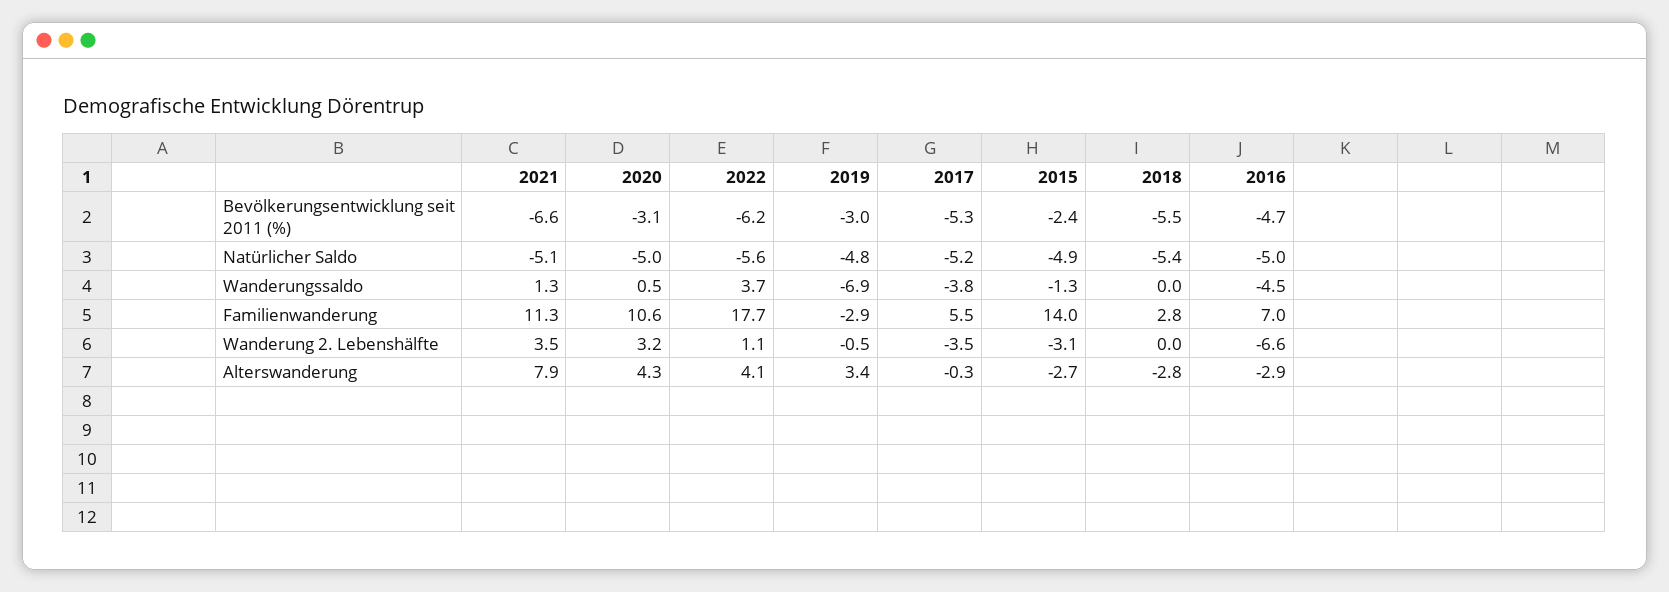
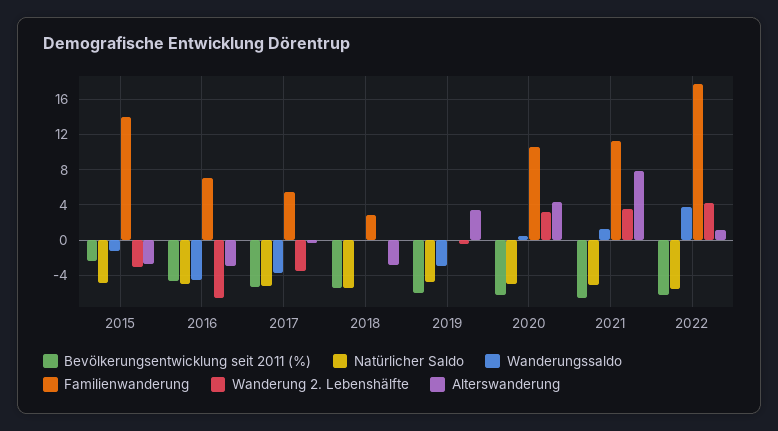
  {
    "Bevölkerungsentwicklung seit 2011 (%)": {
      "2021": -6.6,
-     "2020": -3.1,
+     "2020": -6,
      "2022": -6.2,
-     "2019": -3,
+     "2019": -6,
      "2017": -5.3,
      "2015": -2.4,
      "2018": -5.5,
      "2016": -4.7
    },
    "Natürlicher Saldo": {
      "2021": -5.1,
      "2020": -5,
      "2022": -5.6,
      "2019": -4.8,
      "2017": -5.2,
      "2015": -4.9,
      "2018": -5.4,
      "2016": -5
    },
    "Wanderungssaldo": {
      "2021": 1.3,
      "2020": 0.5,
      "2022": 3.7,
-     "2019": -6.9,
+     "2019": -3,
      "2017": -3.8,
      "2015": -1.3,
      "2018": 0,
      "2016": -4.5
    },
    "Familienwanderung": {
      "2021": 11.3,
      "2020": 10.6,
      "2022": 17.7,
-     "2019": -2.9,
+     "2019": 0,
      "2017": 5.5,
      "2015": 14,
      "2018": 2.8,
      "2016": 7
    },
    "Wanderung 2. Lebenshälfte": {
      "2021": 3.5,
      "2020": 3.2,
-     "2022": 1.1,
+     "2022": 4,
      "2019": -0.5,
      "2017": -3.5,
      "2015": -3.1,
      "2018": 0,
      "2016": -6.6
    },
    "Alterswanderung": {
      "2021": 7.9,
      "2020": 4.3,
-     "2022": 4.1,
+     "2022": 1,
      "2019": 3.4,
      "2017": -0.3,
      "2015": -2.7,
      "2018": -2.8,
      "2016": -2.9
    }
  }

